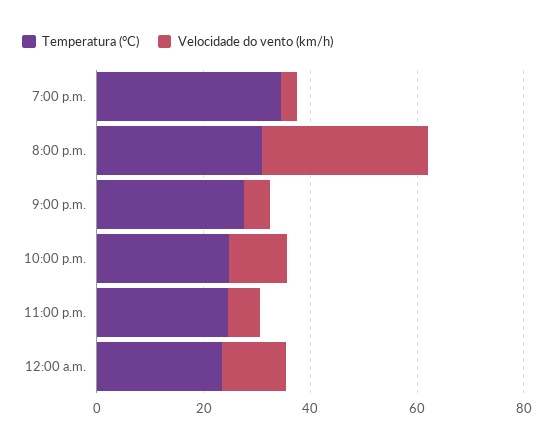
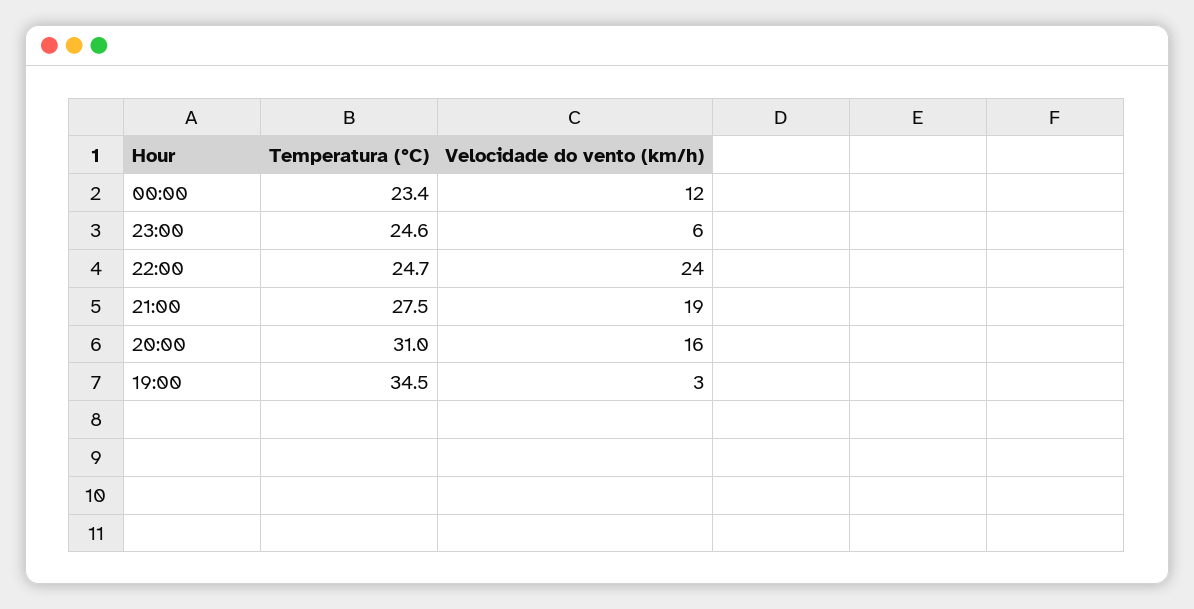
  {
    "Temperatura (°C)": {
      "7:00 p.m.": 34.5,
      "8:00 p.m.": 31,
      "9:00 p.m.": 27.5,
      "10:00 p.m.": 24.7,
      "11:00 p.m.": 24.6,
      "12:00 a.m.": 23.4
    },
    "Velocidade do vento (km/h)": {
      "7:00 p.m.": 3,
-     "8:00 p.m.": 30,
+     "8:00 p.m.": 16,
-     "9:00 p.m.": 5,
+     "9:00 p.m.": 19,
-     "10:00 p.m.": 10,
+     "10:00 p.m.": 24,
      "11:00 p.m.": 6,
      "12:00 a.m.": 12
    }
  }

